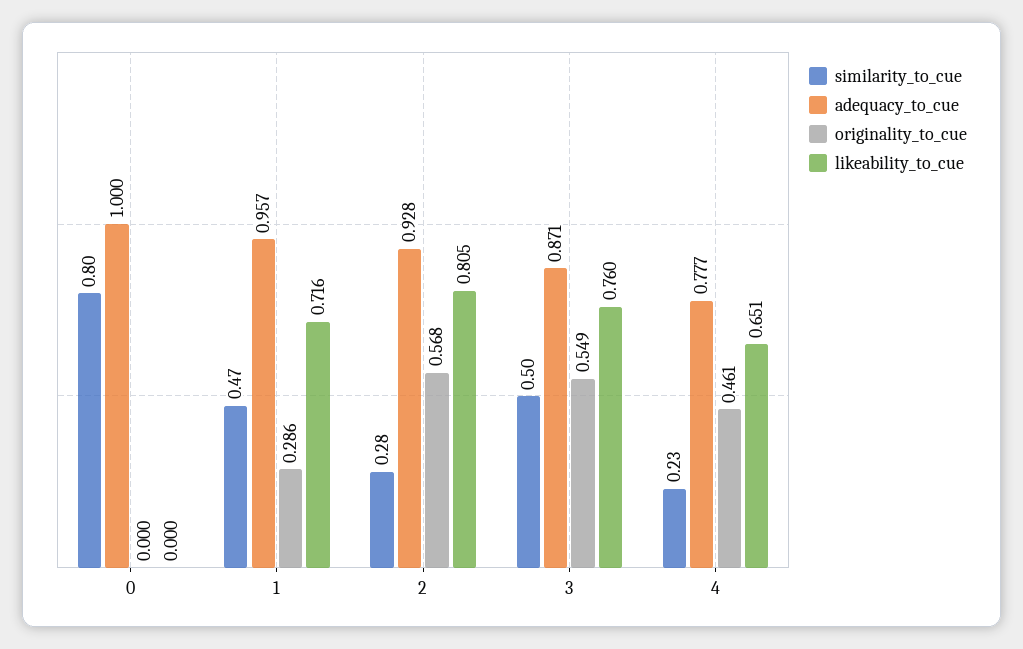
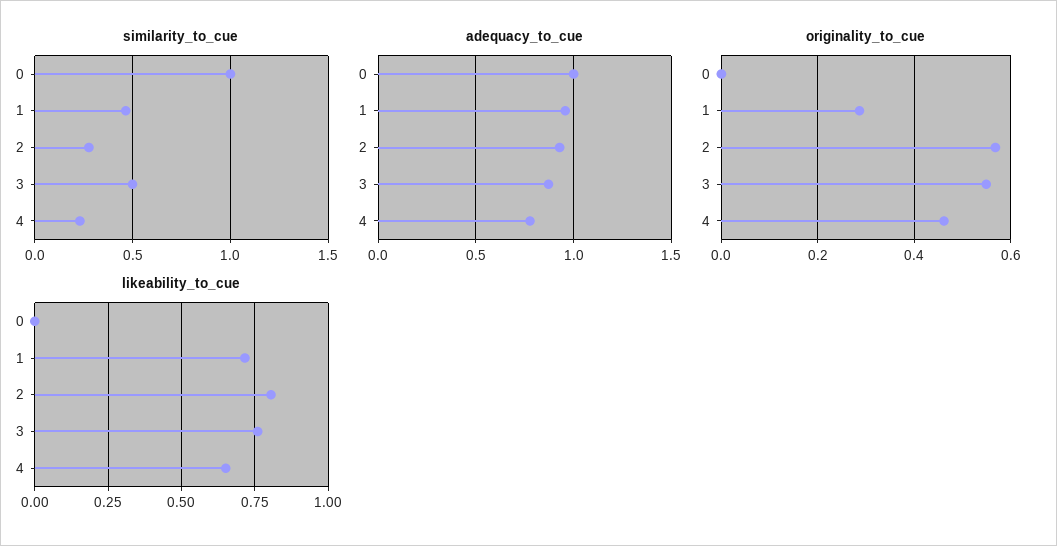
  {
    "similarity_to_cue": {
-     "0": 0.8,
+     "0": 1,
      "1": 0.47,
      "2": 0.28,
      "3": 0.5,
      "4": 0.23
    },
    "adequacy_to_cue": {
      "0": 1,
      "1": 0.957,
      "2": 0.928,
      "3": 0.871,
      "4": 0.777
    },
    "originality_to_cue": {
      "0": 0,
      "1": 0.286,
      "2": 0.568,
      "3": 0.549,
      "4": 0.461
    },
    "likeability_to_cue": {
      "0": 0,
      "1": 0.716,
      "2": 0.805,
      "3": 0.76,
      "4": 0.651
    }
  }

